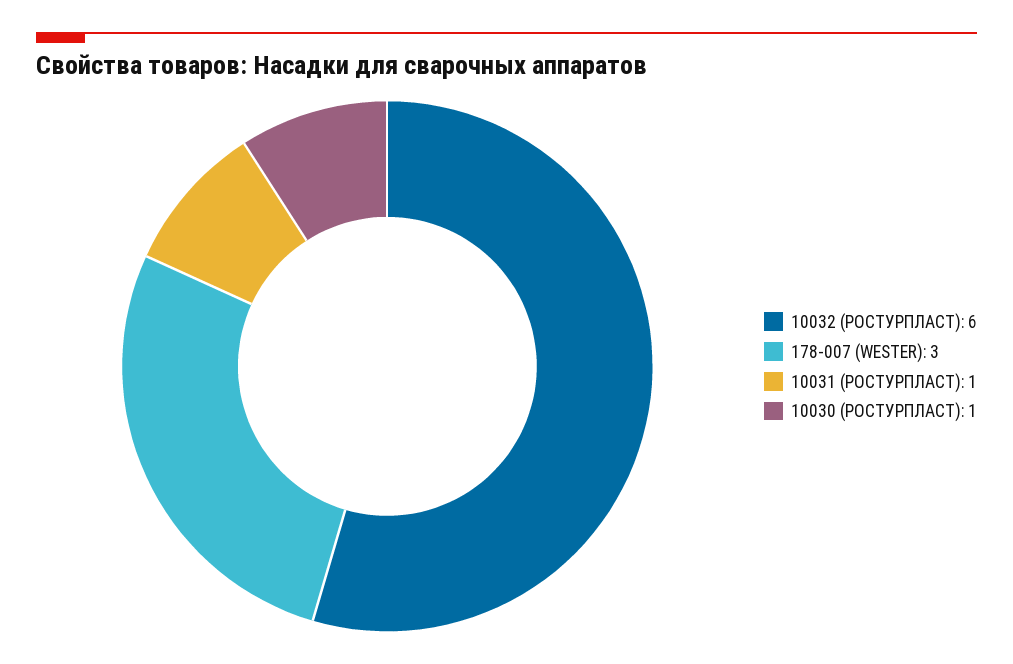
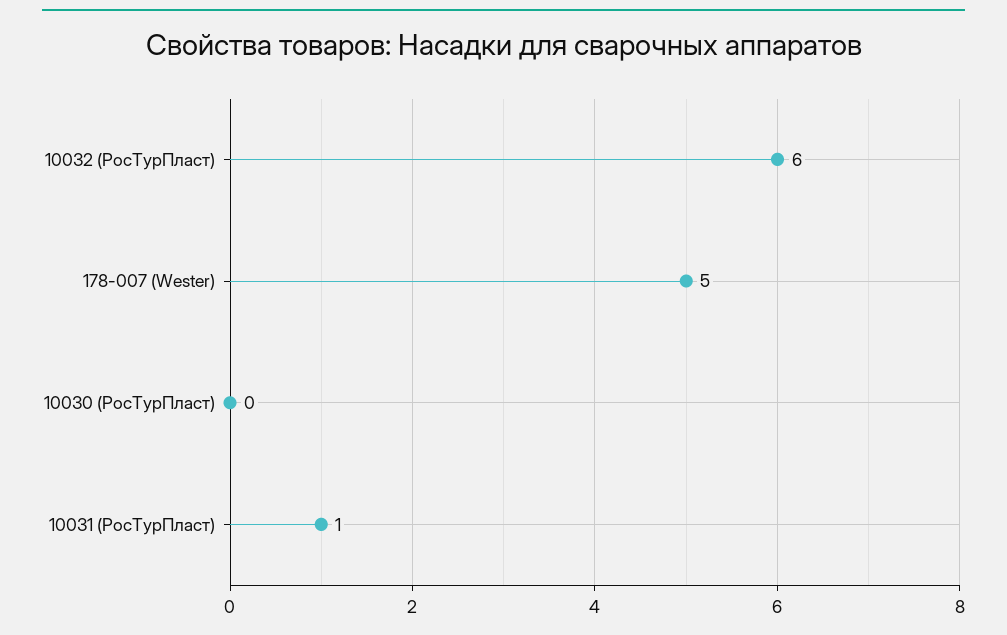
  {
    "10032 (РОСТУРПЛАСТ)": 6,
-   "178-007 (WESTER)": 3,
+   "178-007 (WESTER)": 5,
    "10031 (РОСТУРПЛАСТ)": 1,
-   "10030 (РОСТУРПЛАСТ)": 1
+   "10030 (РОСТУРПЛАСТ)": 0
  }

